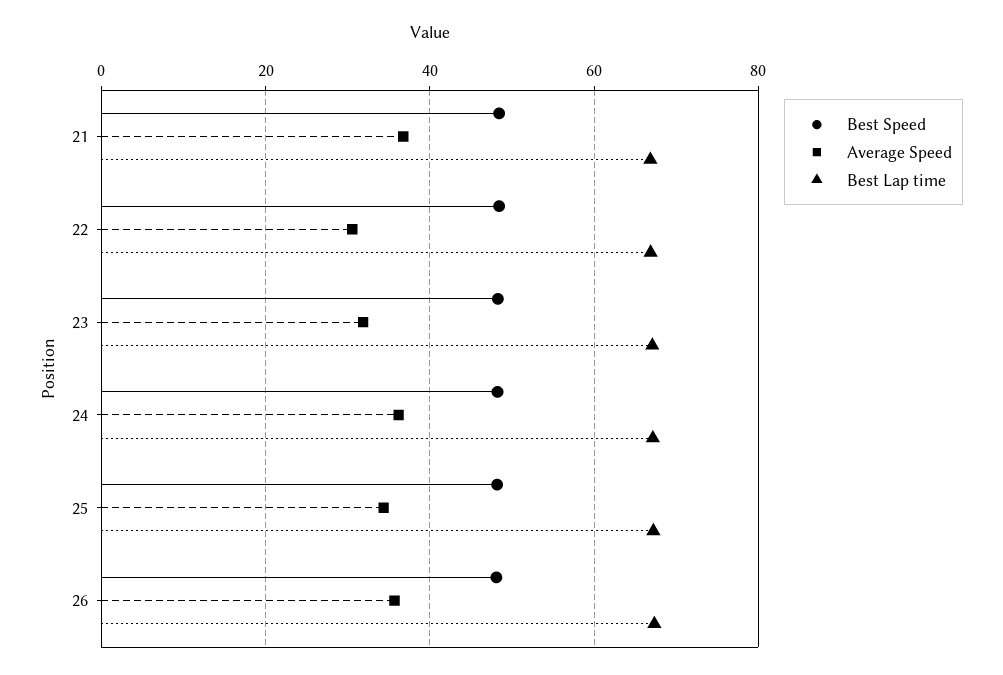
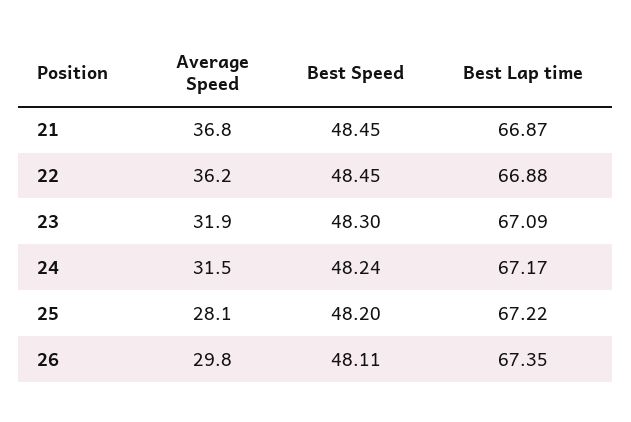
  {
    "Best Speed": {
      "21": 48.45,
      "22": 48.45,
      "23": 48.3,
      "24": 48.24,
      "25": 48.2,
      "26": 48.11
    },
    "Average Speed": {
      "21": 36.8,
-     "22": 30,
+     "22": 36.2,
      "23": 31.9,
-     "24": 36,
+     "24": 31.5,
-     "25": 34,
+     "25": 28.1,
-     "26": 36
+     "26": 29.8
    },
    "Best Lap time": {
      "21": 66.87,
      "22": 66.88,
      "23": 67.09,
      "24": 67.17,
      "25": 67.22,
      "26": 67.35
    }
  }

